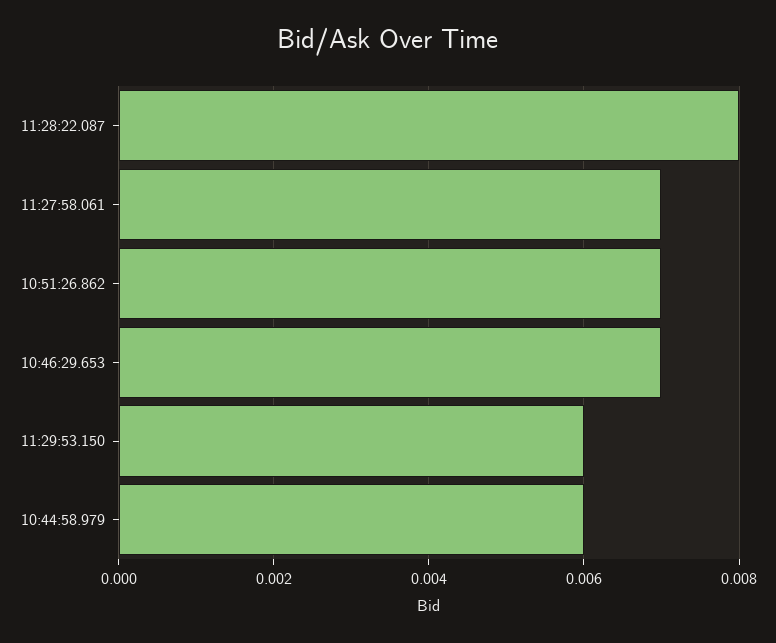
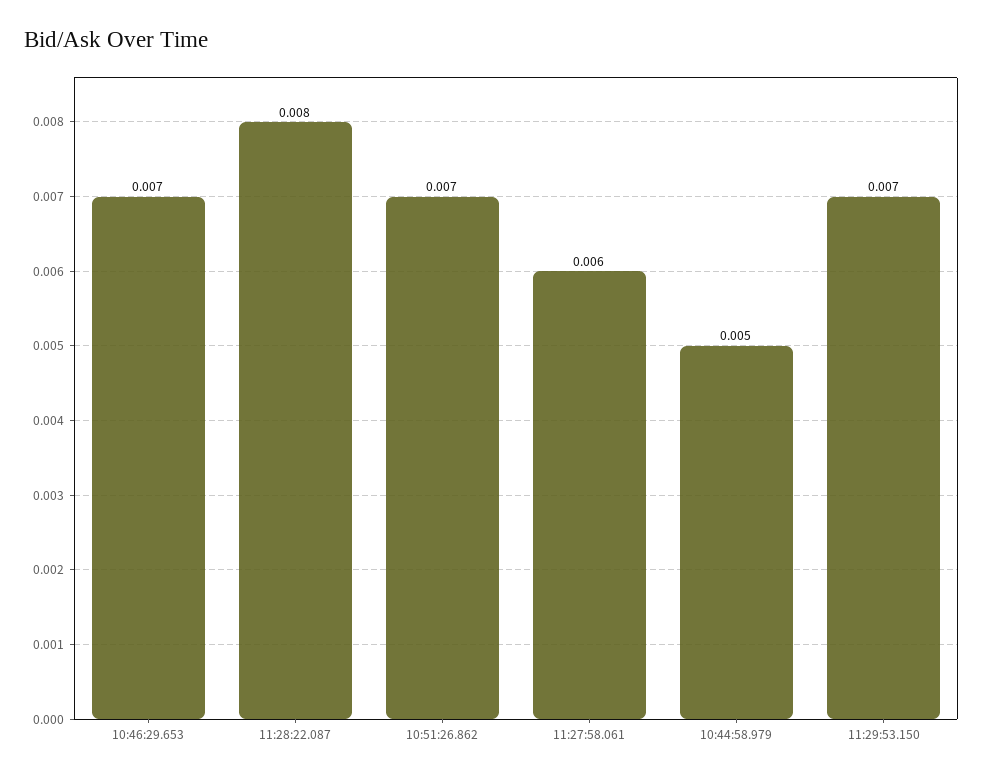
  {
    "11:28:22.087": 0.008,
-   "11:27:58.061": 0.007,
+   "11:27:58.061": 0.006,
    "10:51:26.862": 0.007,
    "10:46:29.653": 0.007,
-   "11:29:53.150": 0.006,
+   "11:29:53.150": 0.007,
-   "10:44:58.979": 0.006
+   "10:44:58.979": 0.005
  }

